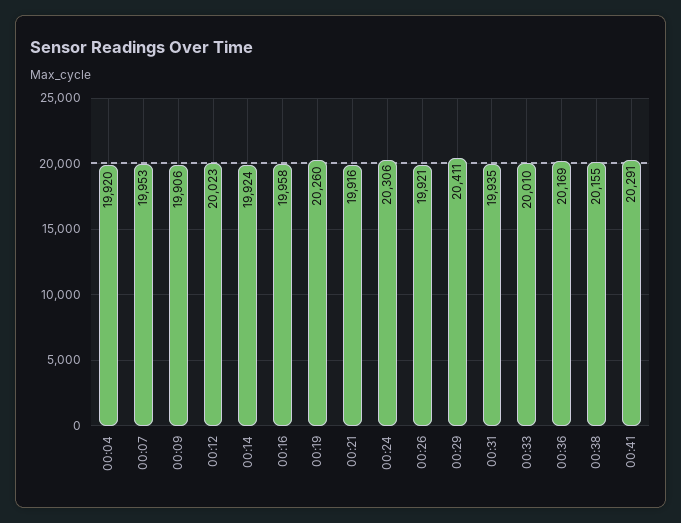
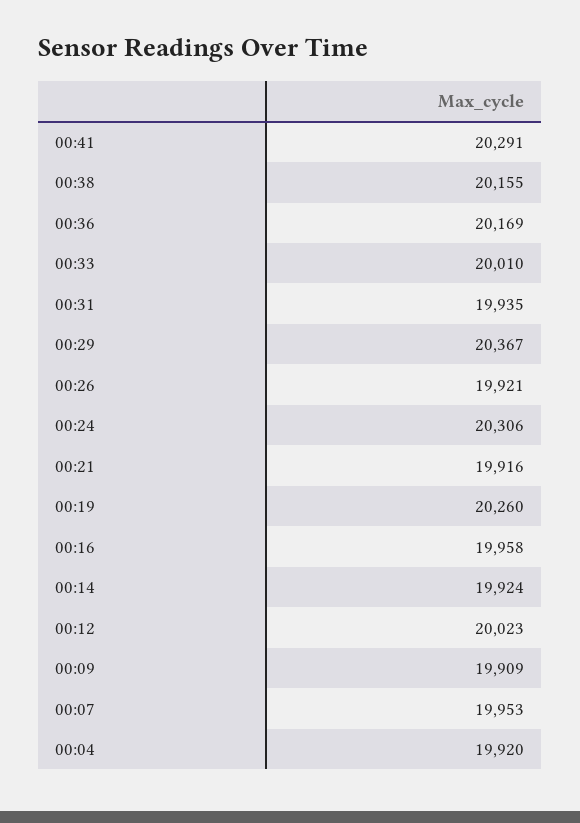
  {
    "00:04": 19920,
    "00:07": 19953,
-   "00:09": 19906,
+   "00:09": 19909,
    "00:12": 20023,
    "00:14": 19924,
    "00:16": 19958,
    "00:19": 20260,
    "00:21": 19916,
    "00:24": 20306,
    "00:26": 19921,
-   "00:29": 20411,
+   "00:29": 20367,
    "00:31": 19935,
    "00:33": 20010,
    "00:36": 20169,
    "00:38": 20155,
    "00:41": 20291
  }

